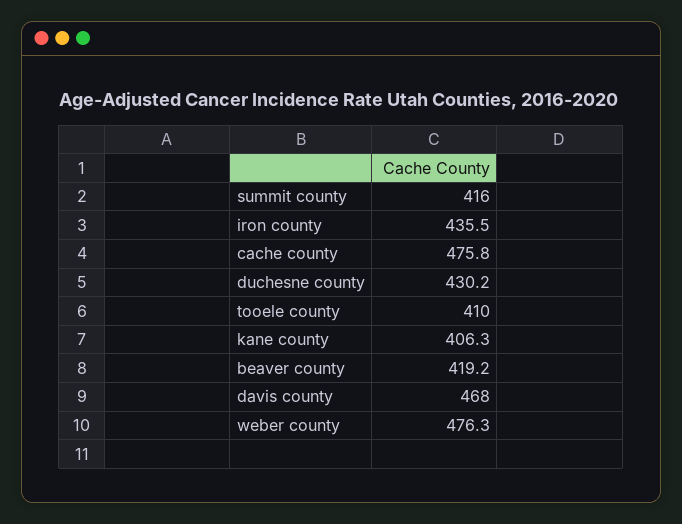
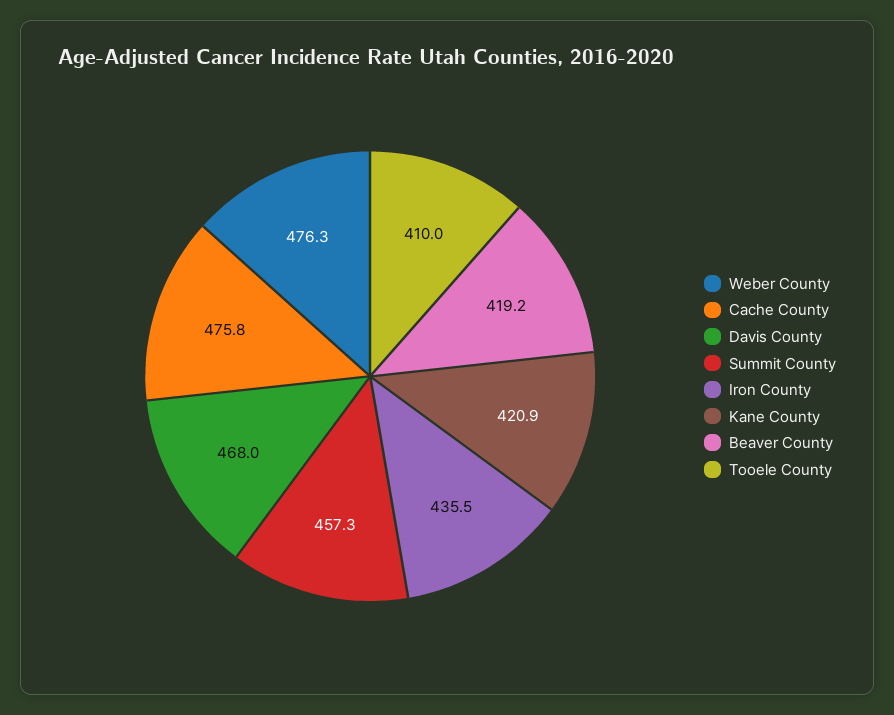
  {
-   "summit county": 416,
+   "summit county": 457.3,
    "iron county": 435.5,
    "cache county": 475.8,
-   "duchesne county": 430.2,
    "tooele county": 410,
-   "kane county": 406.3,
+   "kane county": 420.9,
    "beaver county": 419.2,
    "davis county": 468,
    "weber county": 476.3
  }

